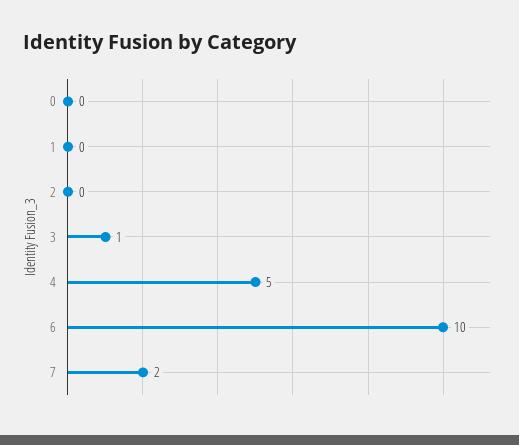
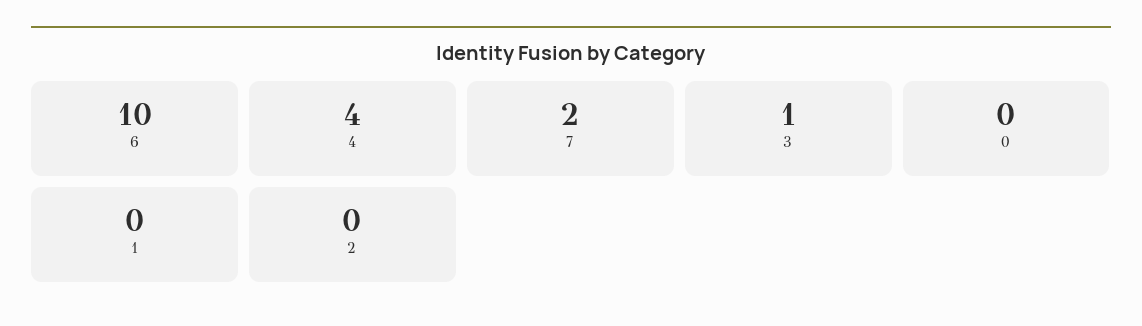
  {
    "0": 0,
    "1": 0,
    "2": 0,
    "3": 1,
-   "4": 5,
+   "4": 4,
    "6": 10,
    "7": 2
  }

